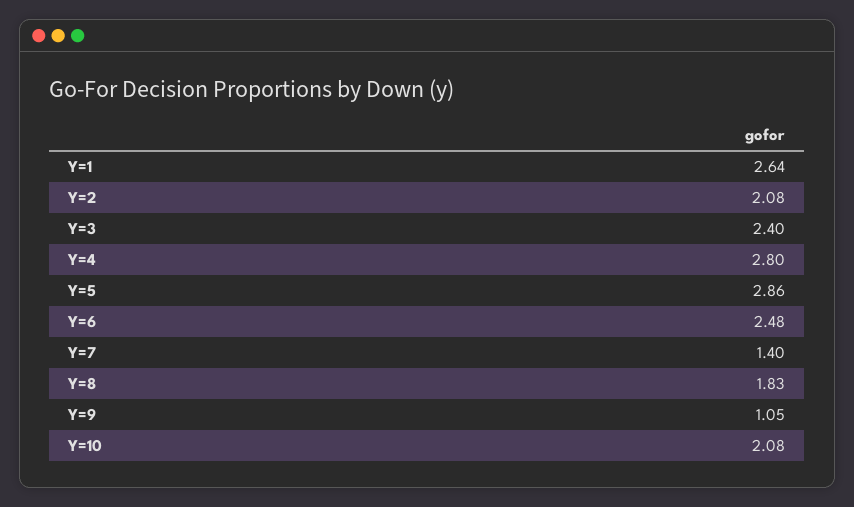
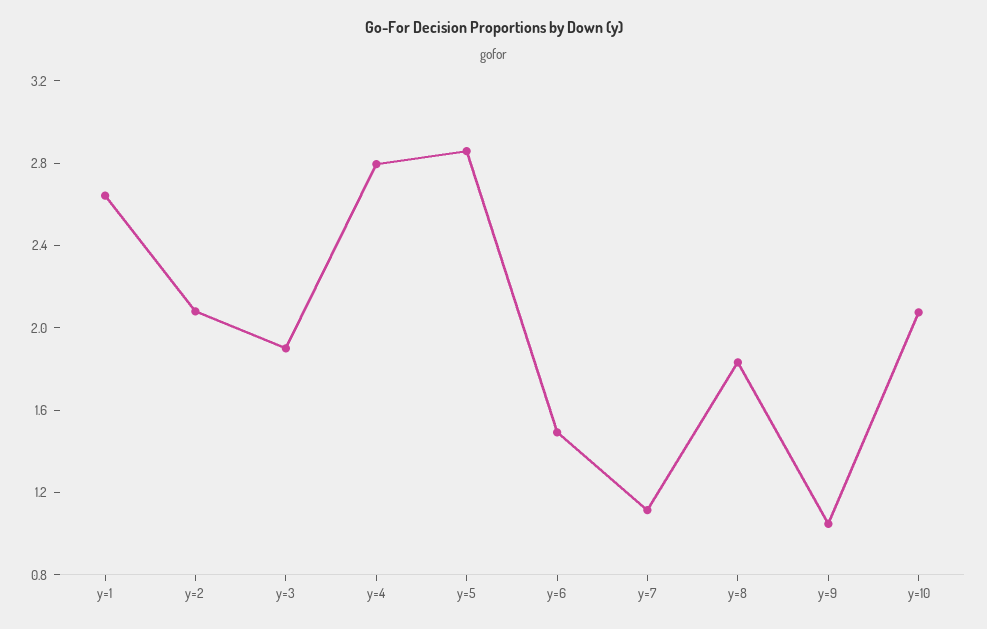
  {
    "Y=1": 2.64,
    "Y=2": 2.08,
-   "Y=3": 2.4,
+   "Y=3": 1.9,
    "Y=4": 2.8,
    "Y=5": 2.86,
-   "Y=6": 2.48,
+   "Y=6": 1.5,
-   "Y=7": 1.4,
+   "Y=7": 1.1,
    "Y=8": 1.83,
    "Y=9": 1.05,
    "Y=10": 2.08
  }

